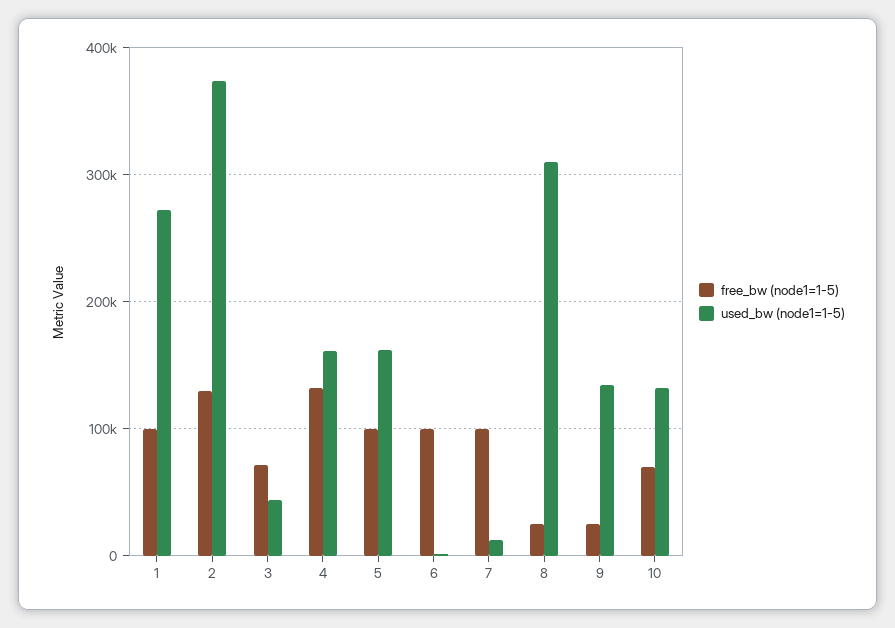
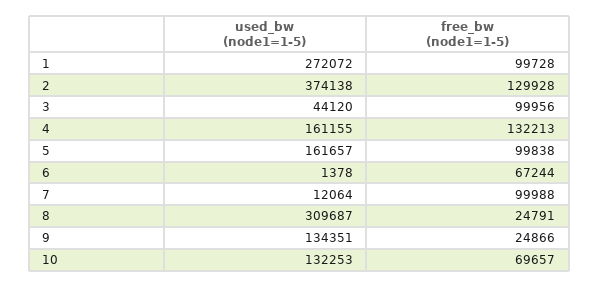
  {
    "free_bw (node1=1-5)": {
      "1": 99728,
      "2": 129928,
-     "3": 70000,
+     "3": 99956,
      "4": 132213,
      "5": 99838,
-     "6": 100000,
+     "6": 67244,
      "7": 99988,
      "8": 24791,
      "9": 24866,
      "10": 69657
    },
    "used_bw (node1=1-5)": {
      "1": 272072,
      "2": 374138,
      "3": 44120,
      "4": 161155,
      "5": 161657,
      "6": 1378,
      "7": 12064,
      "8": 309687,
      "9": 134351,
      "10": 132253
    }
  }

